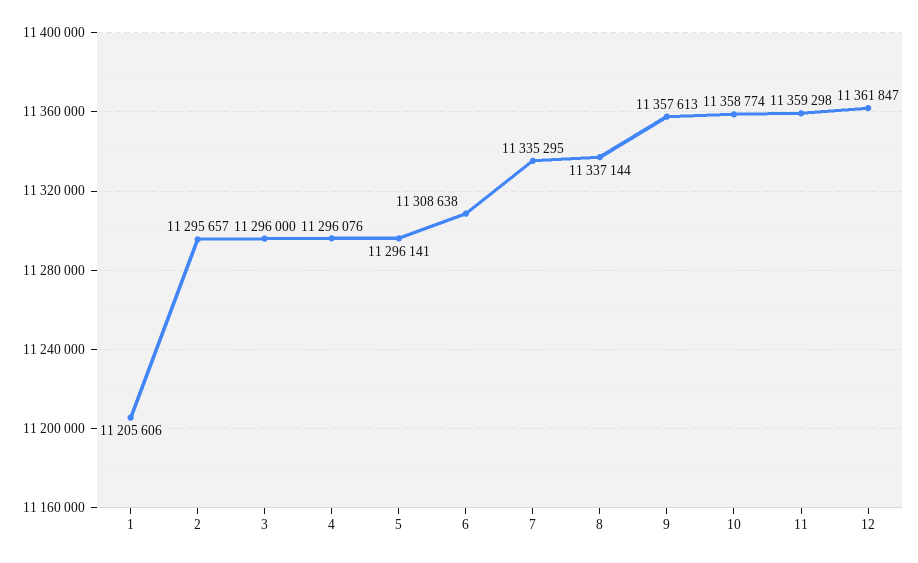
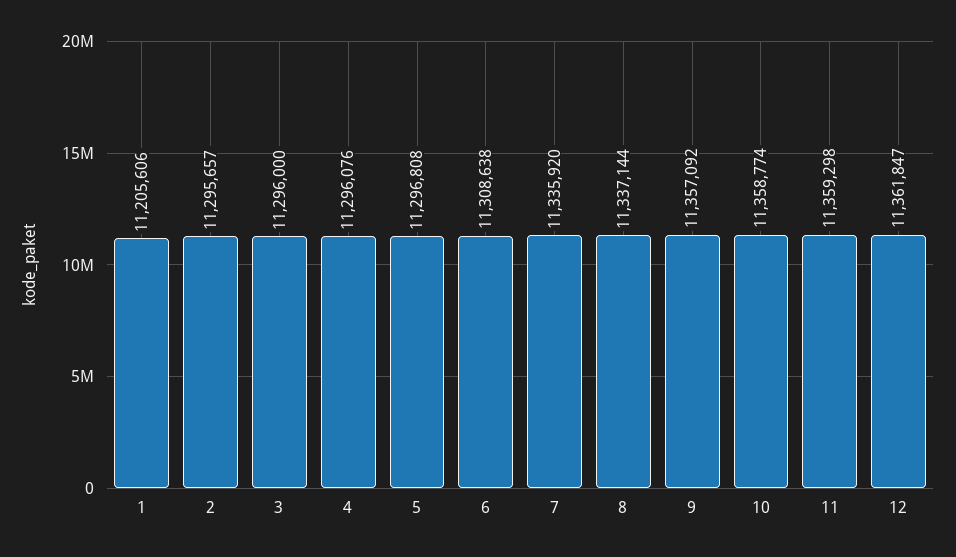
  {
    "1": 11205606,
    "2": 11295657,
    "3": 11296000,
    "4": 11296076,
-   "5": 11296141,
+   "5": 11296808,
    "6": 11308638,
-   "7": 11335295,
+   "7": 11335920,
    "8": 11337144,
-   "9": 11357613,
+   "9": 11357092,
    "10": 11358774,
    "11": 11359298,
    "12": 11361847
  }

